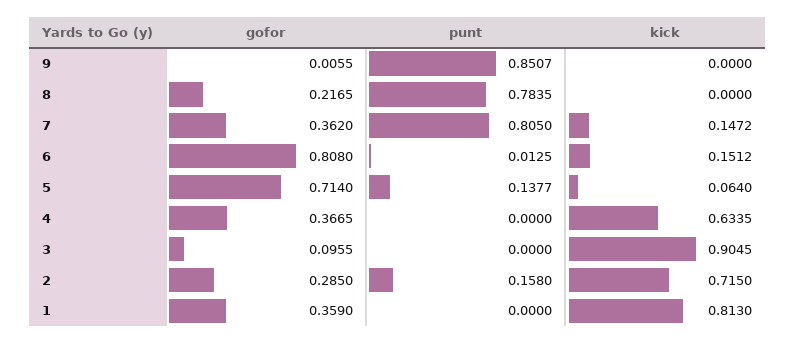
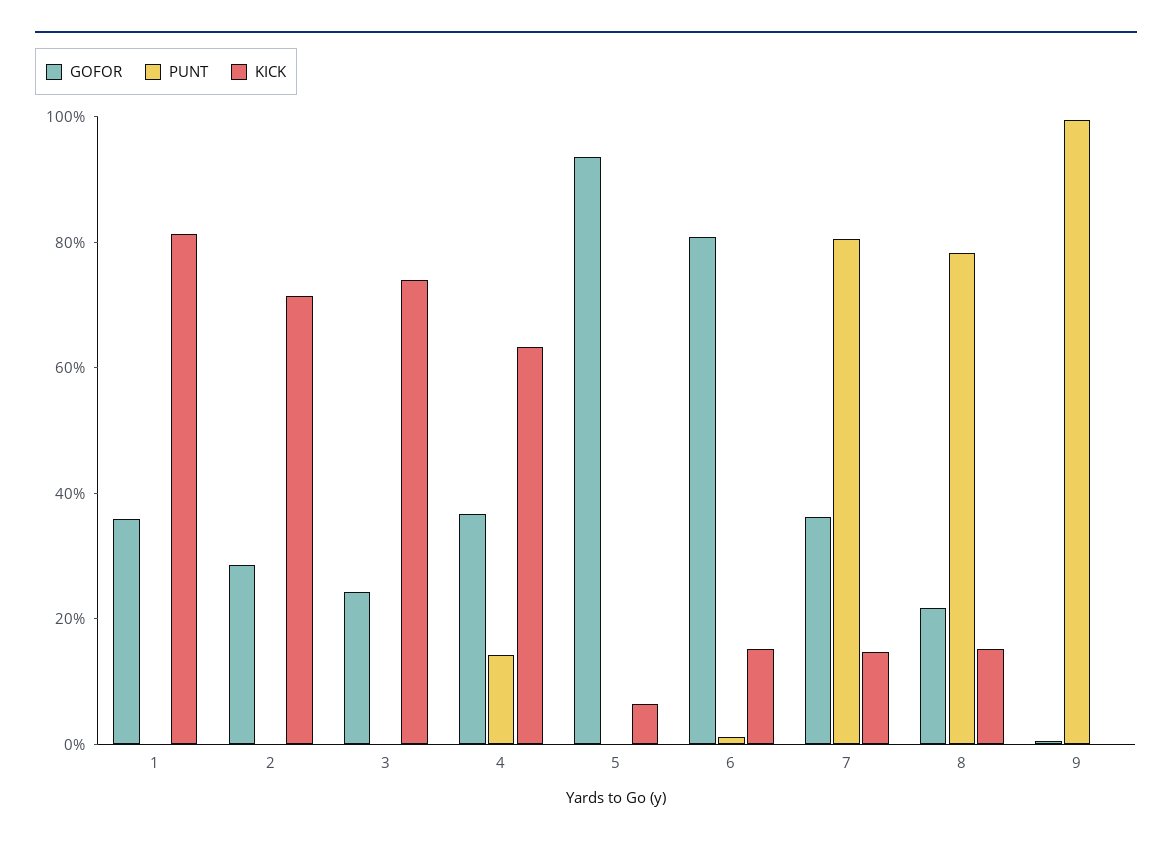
  {
    "gofor": {
      "9": 0.0055,
      "8": 0.2165,
      "7": 0.362,
      "6": 0.808,
-     "5": 0.714,
+     "5": 0.95,
      "4": 0.3665,
-     "3": 0.0955,
+     "3": 0.25,
      "2": 0.285,
      "1": 0.359
    },
    "punt": {
-     "9": 0.8507,
+     "9": 1,
      "8": 0.7835,
      "7": 0.805,
      "6": 0.0125,
-     "5": 0.1377,
+     "5": 0,
-     "4": 0,
+     "4": 0.15,
      "3": 0,
-     "2": 0.158,
+     "2": 0,
      "1": 0
    },
    "kick": {
      "9": 0,
-     "8": 0,
+     "8": 0.15,
      "7": 0.1472,
      "6": 0.1512,
      "5": 0.064,
      "4": 0.6335,
-     "3": 0.9045,
+     "3": 0.75,
      "2": 0.715,
      "1": 0.813
    }
  }

